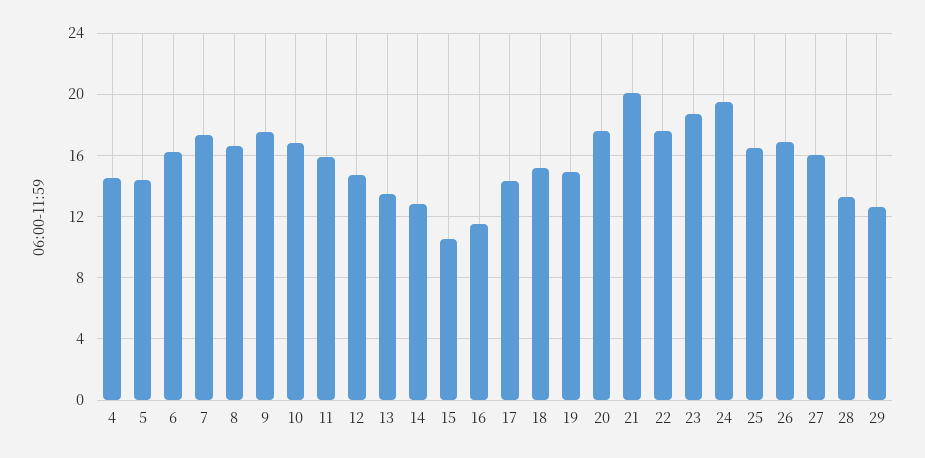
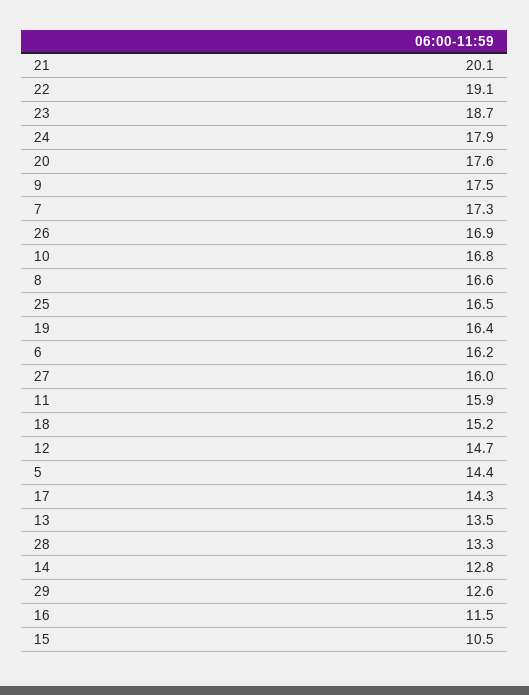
  {
-   "4": 14.5,
    "5": 14.4,
    "6": 16.2,
    "7": 17.3,
    "8": 16.6,
    "9": 17.5,
    "10": 16.8,
    "11": 15.9,
    "12": 14.7,
    "13": 13.5,
    "14": 12.8,
    "15": 10.5,
    "16": 11.5,
    "17": 14.3,
    "18": 15.2,
-   "19": 15,
+   "19": 16.4,
    "20": 17.6,
    "21": 20.1,
-   "22": 17.5,
+   "22": 19.1,
    "23": 18.7,
-   "24": 19.5,
+   "24": 17.9,
    "25": 16.5,
    "26": 16.9,
    "27": 16,
    "28": 13.3,
    "29": 12.6
  }

